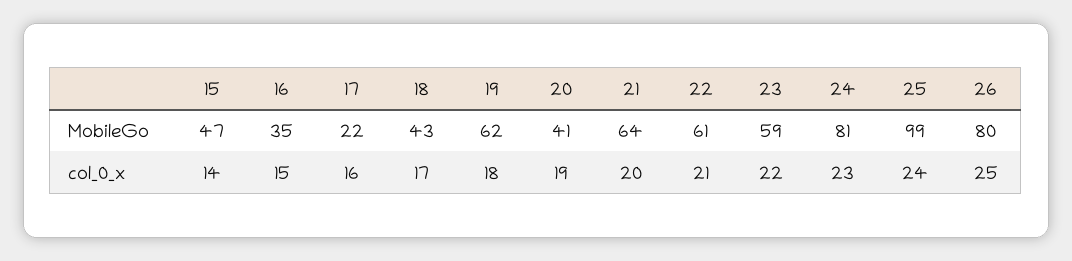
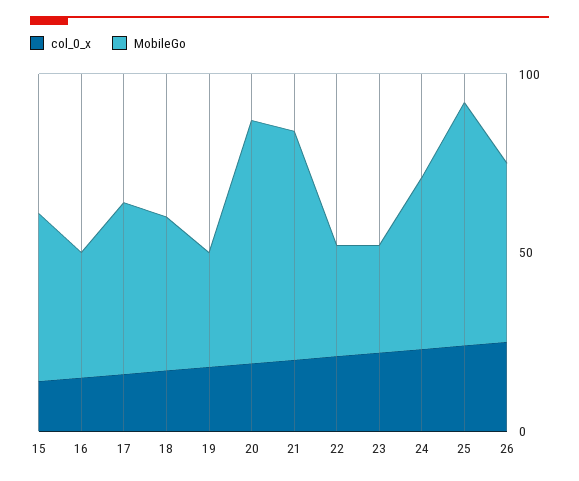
  {
    "MobileGo": {
      "15": 47,
      "16": 35,
-     "17": 22,
+     "17": 50,
      "18": 43,
-     "19": 62,
+     "19": 30,
-     "20": 41,
+     "20": 70,
      "21": 64,
-     "22": 61,
+     "22": 30,
-     "23": 59,
+     "23": 30,
-     "24": 81,
+     "24": 50,
-     "25": 99,
+     "25": 70,
-     "26": 80
+     "26": 50
    },
    "col_0_x": {
      "15": 14,
      "16": 15,
      "17": 16,
      "18": 17,
      "19": 18,
      "20": 19,
      "21": 20,
      "22": 21,
      "23": 22,
      "24": 23,
      "25": 24,
      "26": 25
    }
  }

